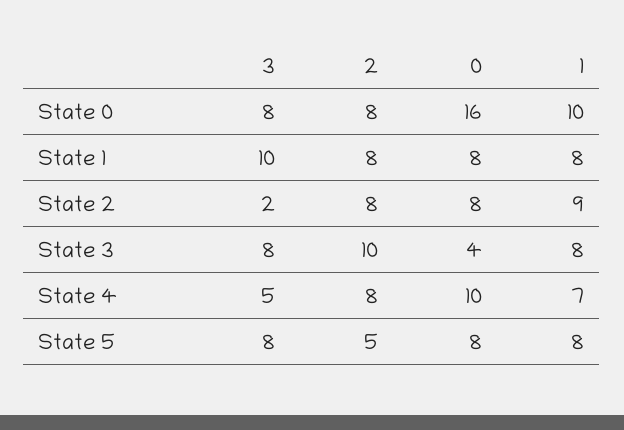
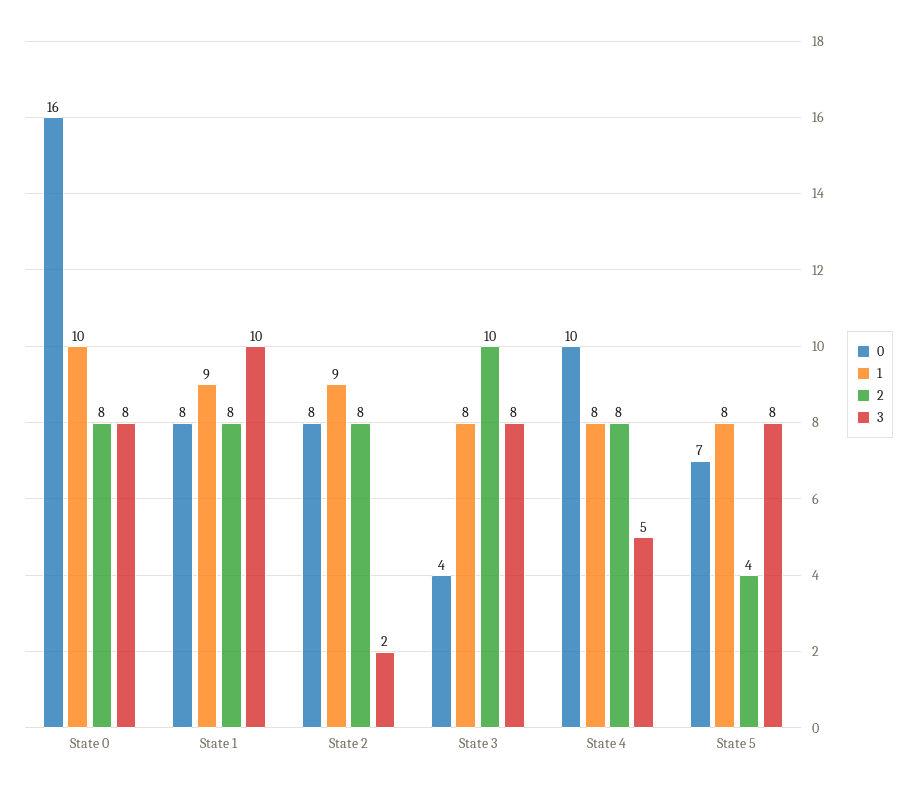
  {
    "3": {
      "State 0": 8,
      "State 1": 10,
      "State 2": 2,
      "State 3": 8,
      "State 4": 5,
      "State 5": 8
    },
    "2": {
      "State 0": 8,
      "State 1": 8,
      "State 2": 8,
      "State 3": 10,
      "State 4": 8,
-     "State 5": 5
+     "State 5": 4
    },
    "0": {
      "State 0": 16,
      "State 1": 8,
      "State 2": 8,
      "State 3": 4,
      "State 4": 10,
-     "State 5": 8
+     "State 5": 7
    },
    "1": {
      "State 0": 10,
-     "State 1": 8,
+     "State 1": 9,
      "State 2": 9,
      "State 3": 8,
-     "State 4": 7,
+     "State 4": 8,
      "State 5": 8
    }
  }

